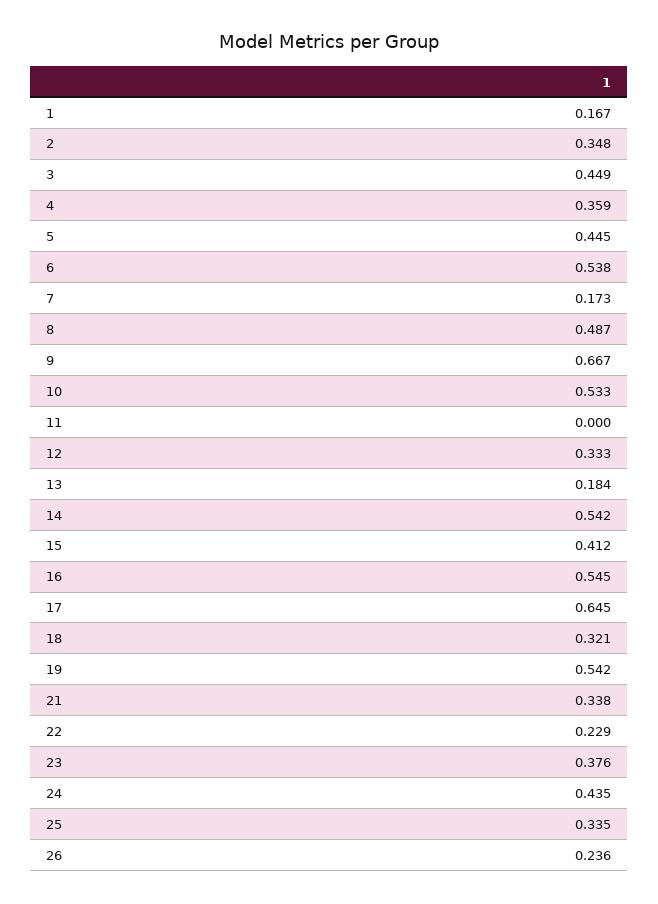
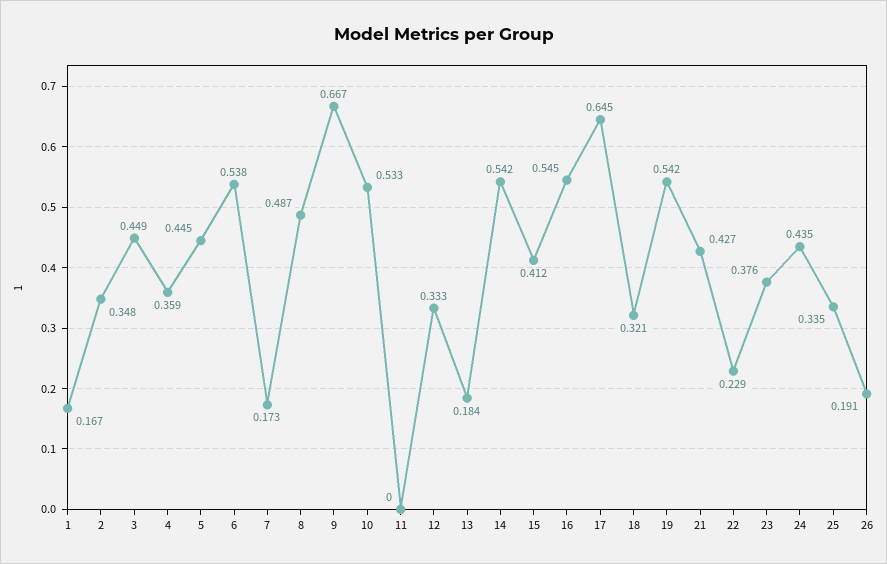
  {
    "1": 0.167,
    "2": 0.348,
    "3": 0.449,
    "4": 0.359,
    "5": 0.445,
    "6": 0.538,
    "7": 0.173,
    "8": 0.487,
    "9": 0.667,
    "10": 0.533,
    "11": 0,
    "12": 0.333,
    "13": 0.184,
    "14": 0.542,
    "15": 0.412,
    "16": 0.545,
    "17": 0.645,
    "18": 0.321,
    "19": 0.542,
-   "21": 0.338,
+   "21": 0.427,
    "22": 0.229,
    "23": 0.376,
    "24": 0.435,
    "25": 0.335,
-   "26": 0.236
+   "26": 0.191
  }

